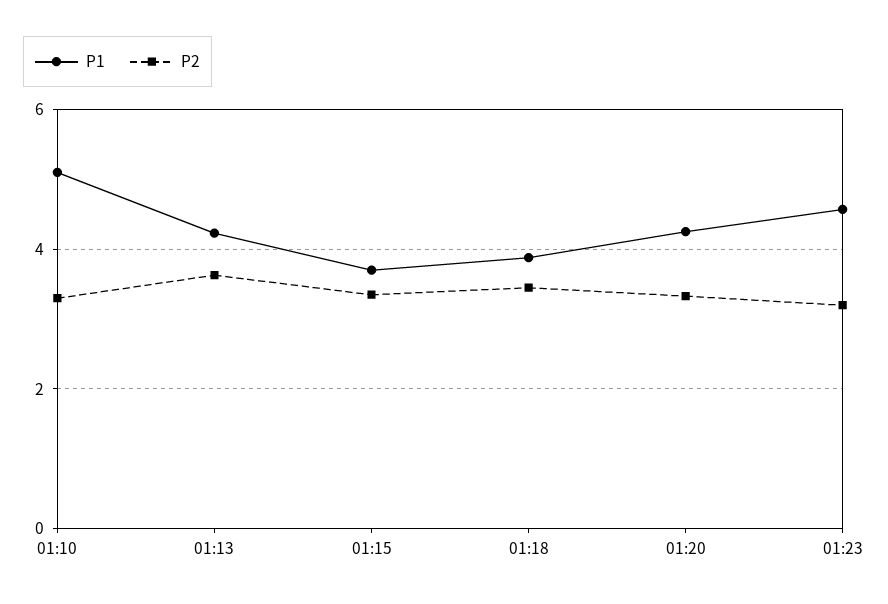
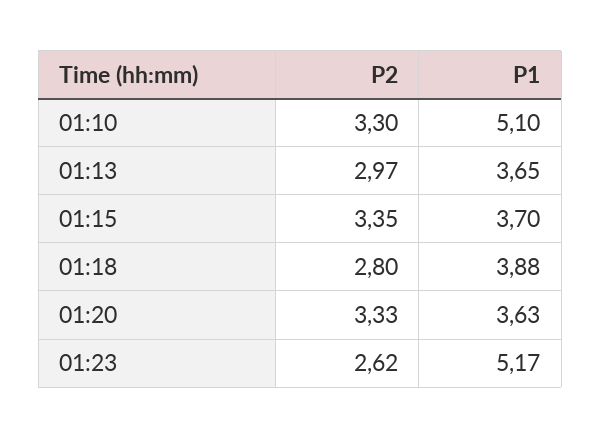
  {
    "P1": {
      "01:10": 5.1,
-     "01:13": 4.2,
+     "01:13": 3.65,
      "01:15": 3.7,
      "01:18": 3.88,
-     "01:20": 4.2,
+     "01:20": 3.63,
-     "01:23": 4.6
+     "01:23": 5.17
    },
    "P2": {
      "01:10": 3.3,
-     "01:13": 3.6,
+     "01:13": 2.97,
      "01:15": 3.35,
-     "01:18": 3.4,
+     "01:18": 2.8,
      "01:20": 3.33,
-     "01:23": 3.2
+     "01:23": 2.62
    }
  }

